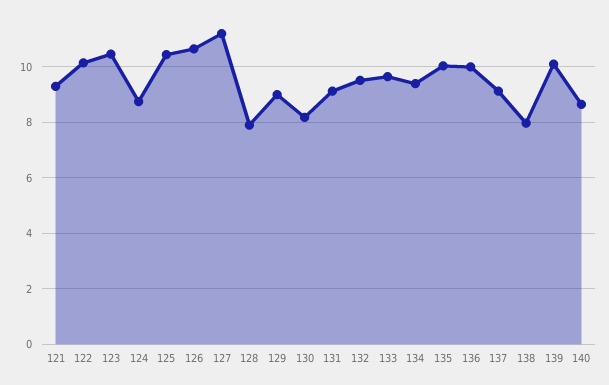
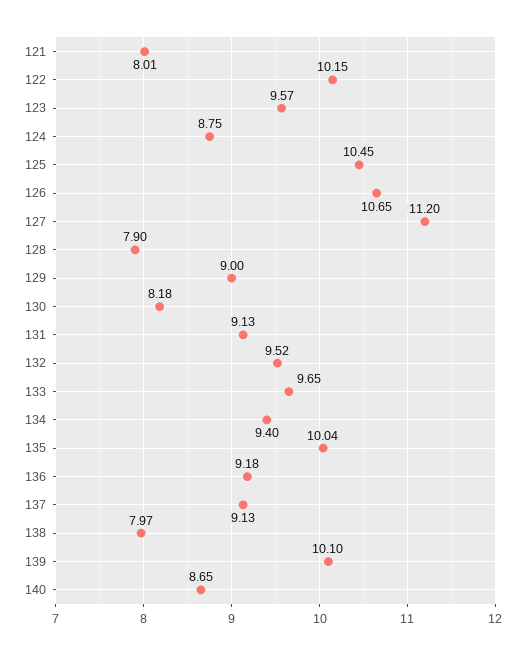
  {
-   "121": 9.25,
+   "121": 8.01,
    "122": 10.15,
-   "123": 10.5,
+   "123": 9.57,
    "124": 8.75,
    "125": 10.45,
    "126": 10.65,
    "127": 11.2,
    "128": 7.9,
    "129": 9,
    "130": 8.18,
    "131": 9.13,
    "132": 9.52,
    "133": 9.65,
    "134": 9.4,
    "135": 10.04,
-   "136": 10,
+   "136": 9.18,
    "137": 9.13,
    "138": 7.97,
    "139": 10.1,
    "140": 8.65
  }

